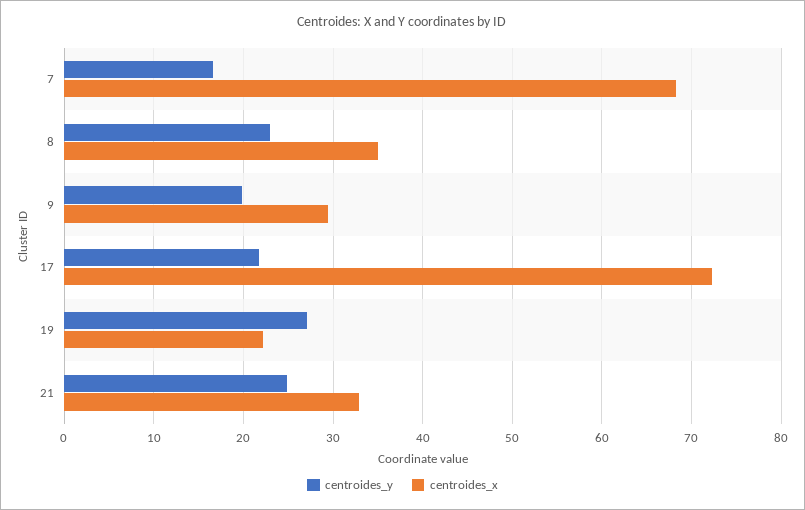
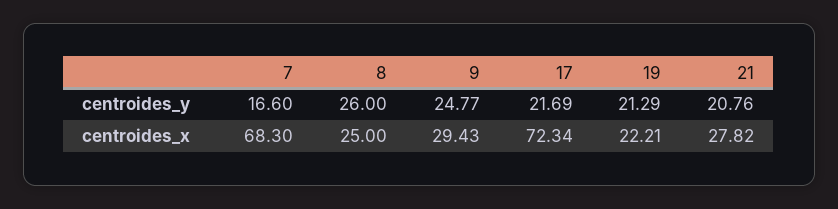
  {
    "centroides_y": {
      "7": 16.6,
-     "8": 23,
+     "8": 26,
-     "9": 20,
+     "9": 24.77,
      "17": 21.69,
-     "19": 27,
+     "19": 21.29,
-     "21": 25
+     "21": 20.76
    },
    "centroides_x": {
      "7": 68.3,
-     "8": 35,
+     "8": 25,
      "9": 29.43,
      "17": 72.34,
      "19": 22.21,
-     "21": 33
+     "21": 27.82
    }
  }

